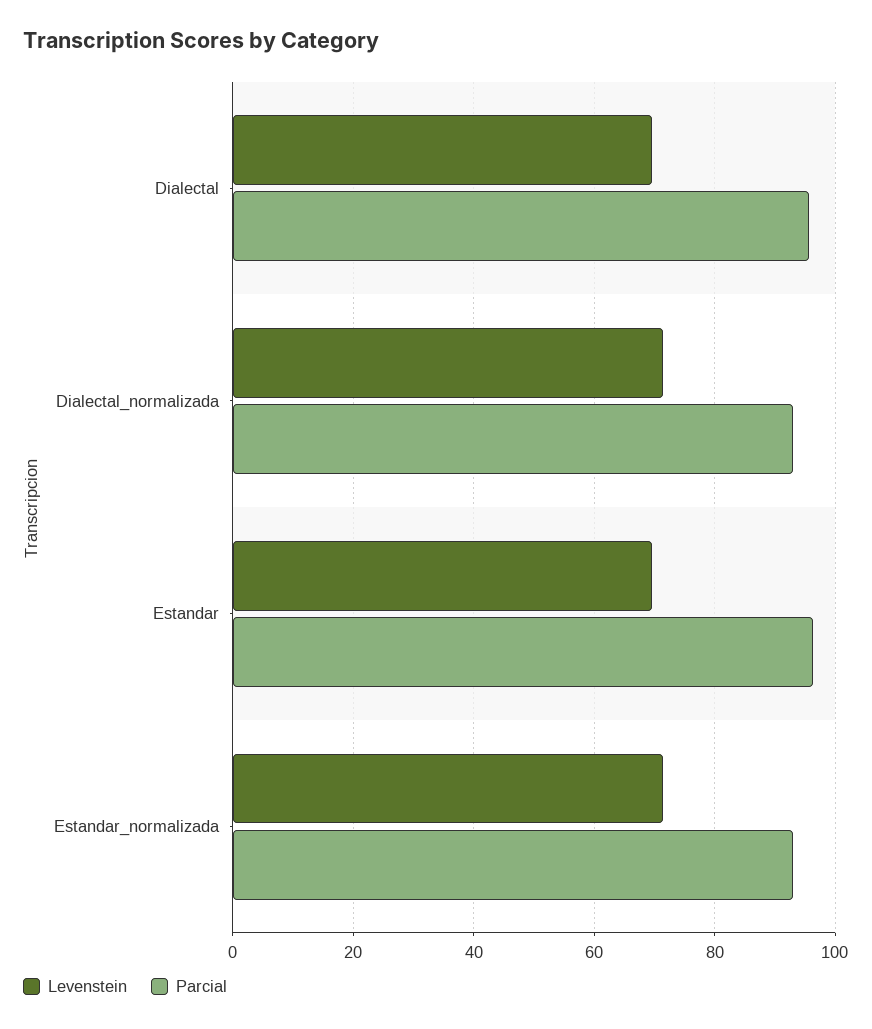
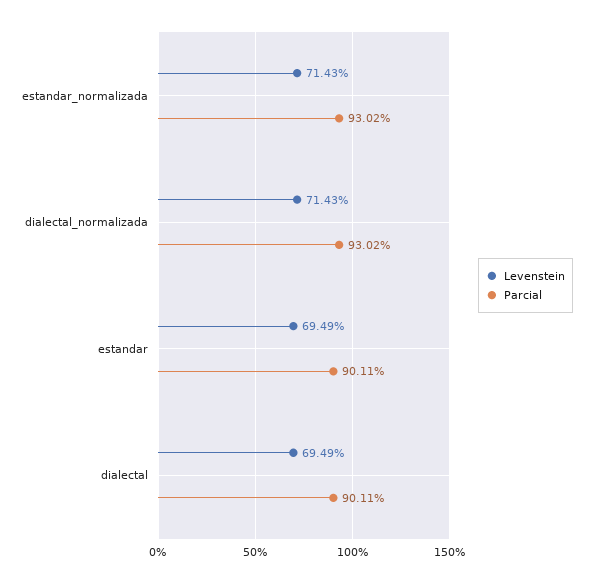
  {
    "Levenstein": {
      "Dialectal": 69.49,
      "Dialectal_normalizada": 71.43,
      "Estandar": 69.49,
      "Estandar_normalizada": 71.43
    },
    "Parcial": {
-     "Dialectal": 96,
+     "Dialectal": 90.11,
      "Dialectal_normalizada": 93.02,
-     "Estandar": 96,
+     "Estandar": 90.11,
      "Estandar_normalizada": 93.02
    }
  }

